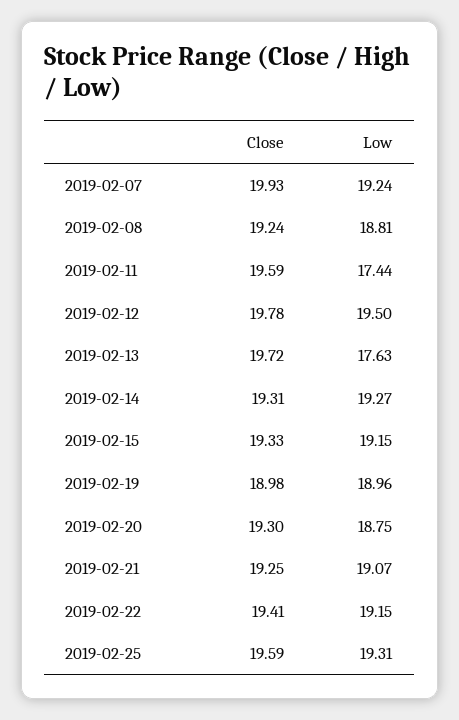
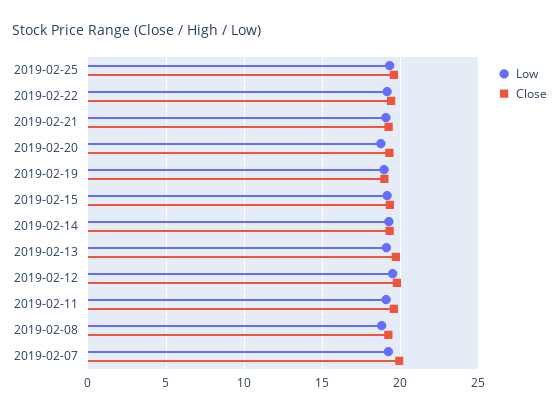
  {
    "Close": {
      "2019-02-07": 19.93,
      "2019-02-08": 19.24,
      "2019-02-11": 19.59,
      "2019-02-12": 19.78,
      "2019-02-13": 19.72,
      "2019-02-14": 19.31,
      "2019-02-15": 19.33,
      "2019-02-19": 18.98,
      "2019-02-20": 19.3,
      "2019-02-21": 19.25,
      "2019-02-22": 19.41,
      "2019-02-25": 19.59
    },
    "Low": {
      "2019-02-07": 19.24,
      "2019-02-08": 18.81,
-     "2019-02-11": 17.44,
+     "2019-02-11": 19,
      "2019-02-12": 19.5,
-     "2019-02-13": 17.63,
+     "2019-02-13": 19,
      "2019-02-14": 19.27,
      "2019-02-15": 19.15,
      "2019-02-19": 18.96,
      "2019-02-20": 18.75,
      "2019-02-21": 19.07,
      "2019-02-22": 19.15,
      "2019-02-25": 19.31
    }
  }

